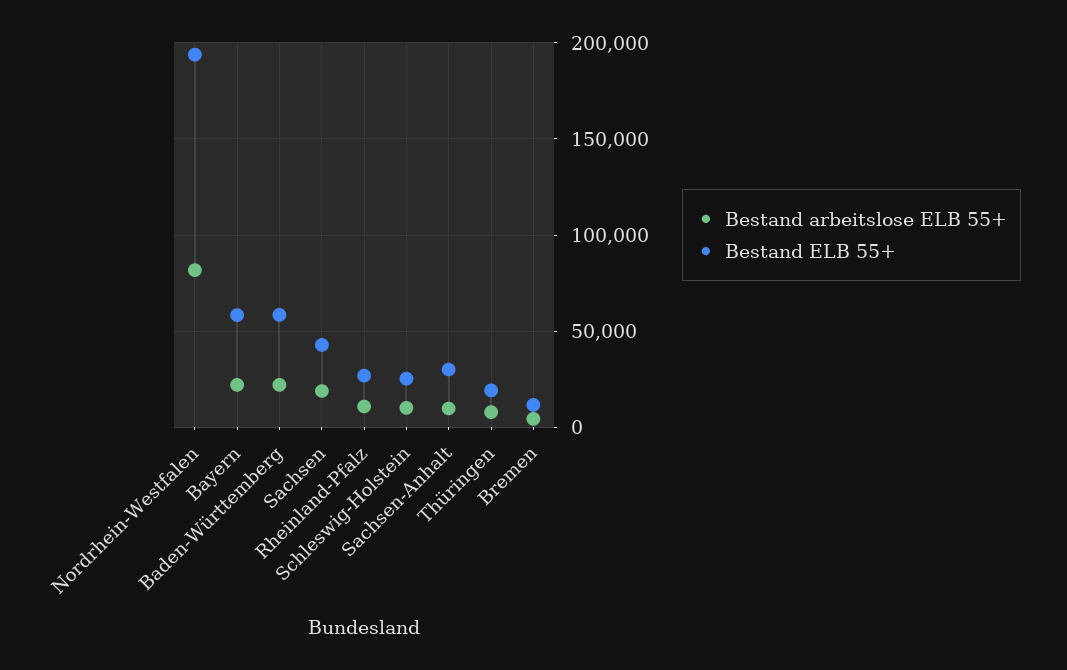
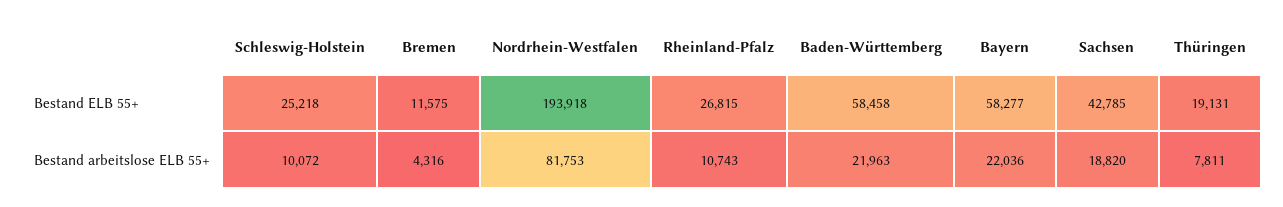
  {
    "Bestand arbeitslose ELB 55+": {
      "Nordrhein-Westfalen": 81753,
      "Bayern": 22036,
      "Baden-Württemberg": 21963,
      "Sachsen": 18820,
      "Rheinland-Pfalz": 10743,
      "Schleswig-Holstein": 10072,
-     "Sachsen-Anhalt": 10000,
      "Thüringen": 7811,
      "Bremen": 4316
    },
    "Bestand ELB 55+": {
      "Nordrhein-Westfalen": 193918,
      "Bayern": 58277,
      "Baden-Württemberg": 58458,
      "Sachsen": 42785,
      "Rheinland-Pfalz": 26815,
      "Schleswig-Holstein": 25218,
-     "Sachsen-Anhalt": 30000,
      "Thüringen": 19131,
      "Bremen": 11575
    }
  }

